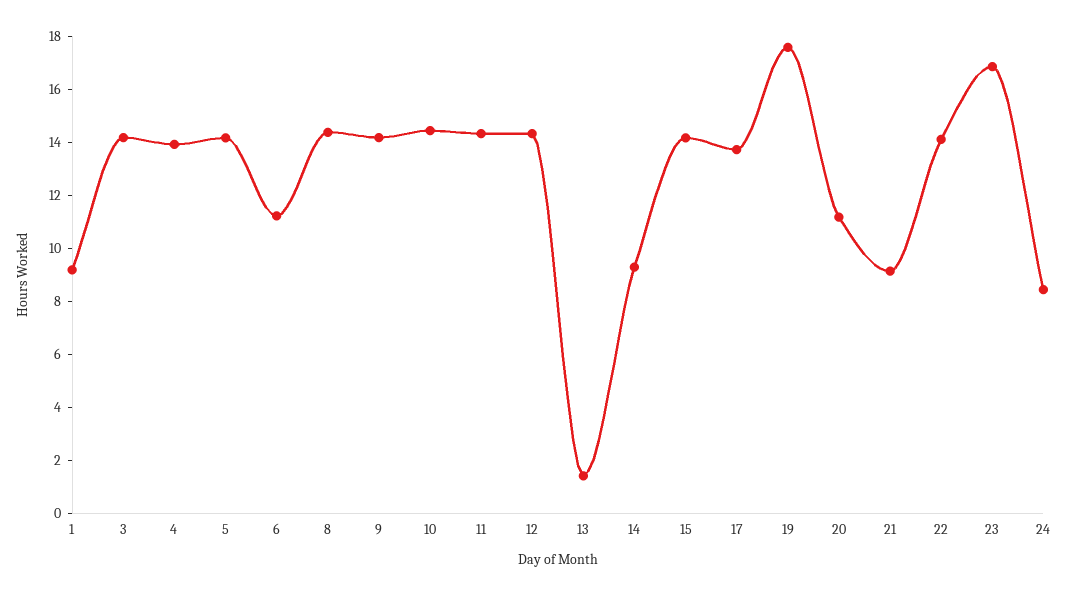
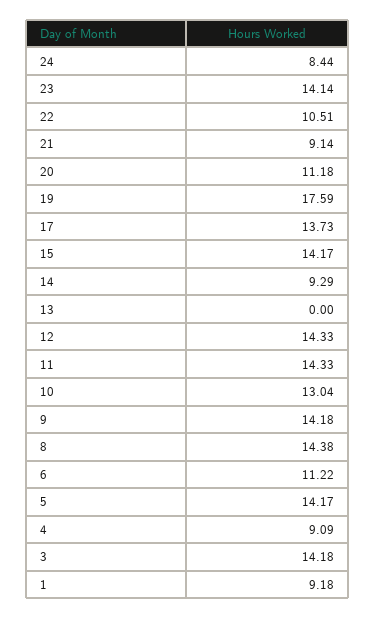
  {
    "1": 9.18,
    "3": 14.18,
-   "4": 14,
+   "4": 9.09,
    "5": 14.17,
    "6": 11.22,
    "8": 14.38,
    "9": 14.18,
-   "10": 14.5,
+   "10": 13.04,
    "11": 14.33,
    "12": 14.33,
-   "13": 1.5,
+   "13": 0,
    "14": 9.29,
    "15": 14.17,
    "17": 13.73,
    "19": 17.59,
    "20": 11.18,
    "21": 9.14,
-   "22": 14,
+   "22": 10.51,
-   "23": 17,
+   "23": 14.14,
    "24": 8.44
  }

